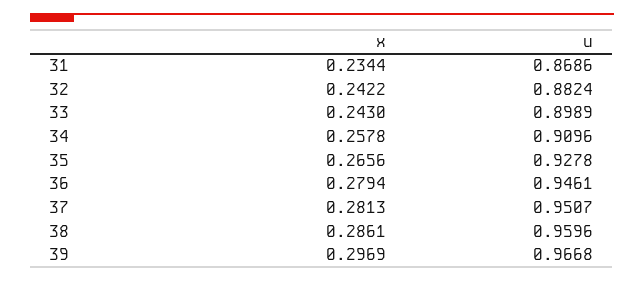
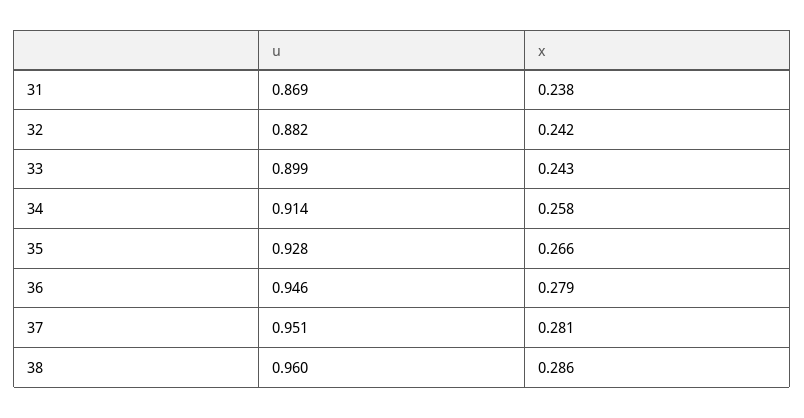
  {
    "x": {
-     "31": 0.2344,
+     "31": 0.238,
      "32": 0.2422,
      "33": 0.243,
      "34": 0.2578,
      "35": 0.2656,
      "36": 0.2794,
      "37": 0.2813,
-     "38": 0.2861,
+     "38": 0.2861
-     "39": 0.2969
    },
    "u": {
      "31": 0.8686,
      "32": 0.8824,
      "33": 0.8989,
-     "34": 0.9096,
+     "34": 0.914,
      "35": 0.9278,
      "36": 0.9461,
      "37": 0.9507,
-     "38": 0.9596,
+     "38": 0.9596
-     "39": 0.9668
    }
  }

